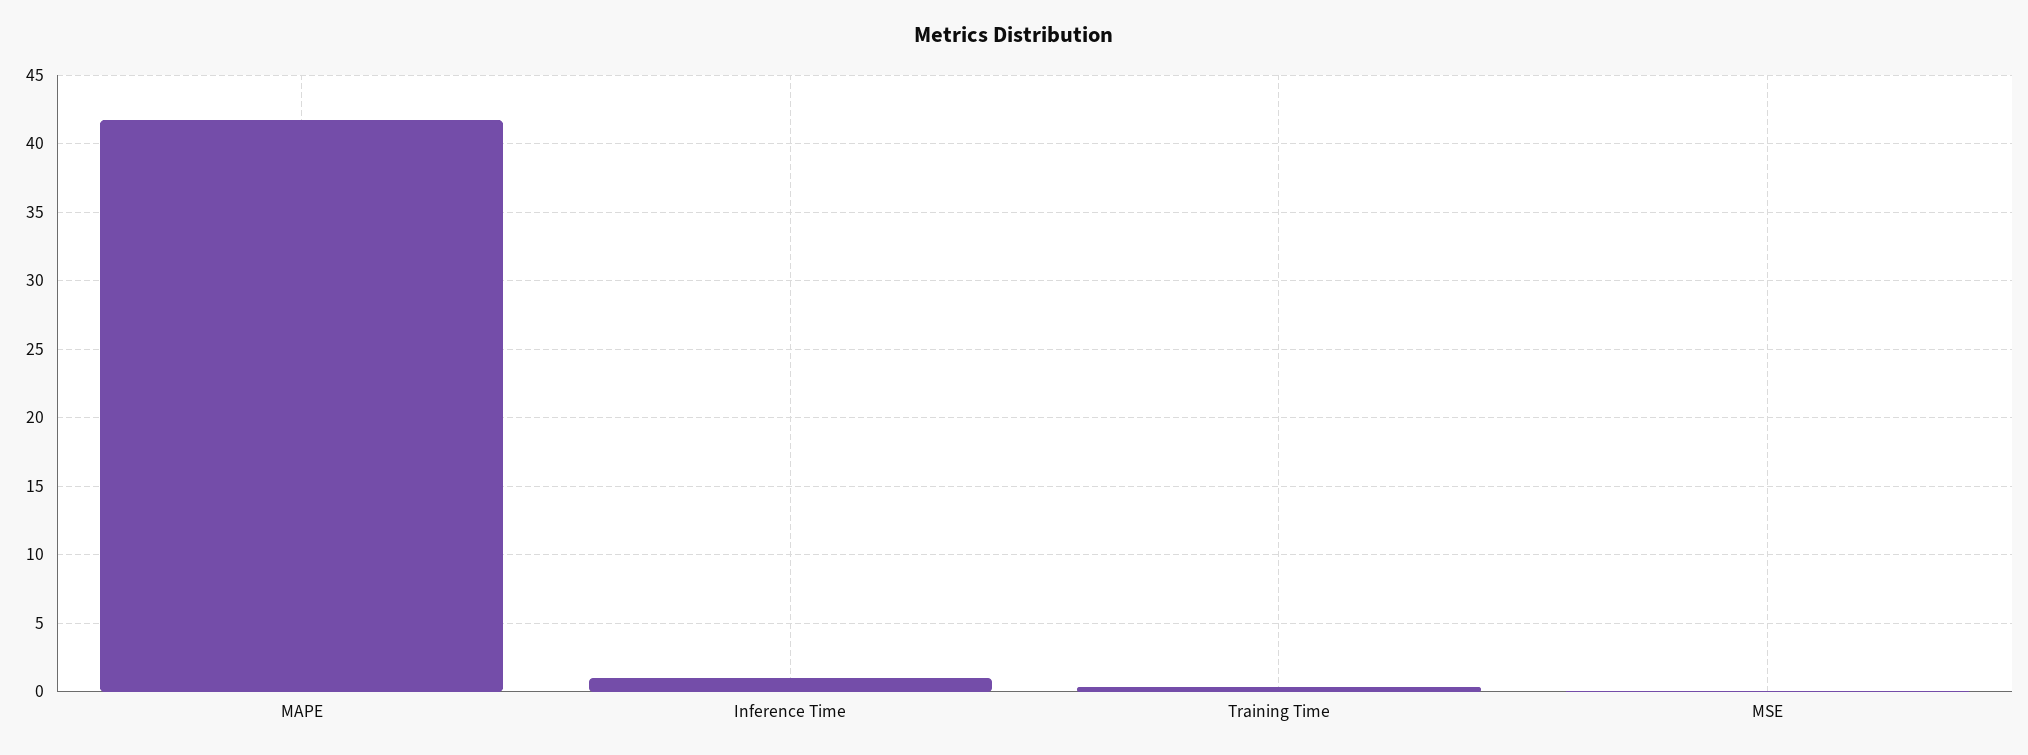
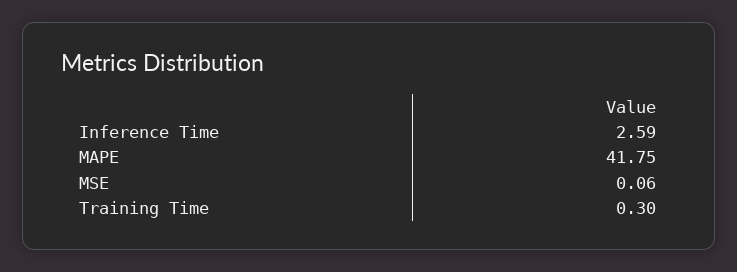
  {
    "MAPE": 41.75,
-   "Inference Time": 1,
+   "Inference Time": 2.59,
    "Training Time": 0.3,
    "MSE": 0.06
  }

